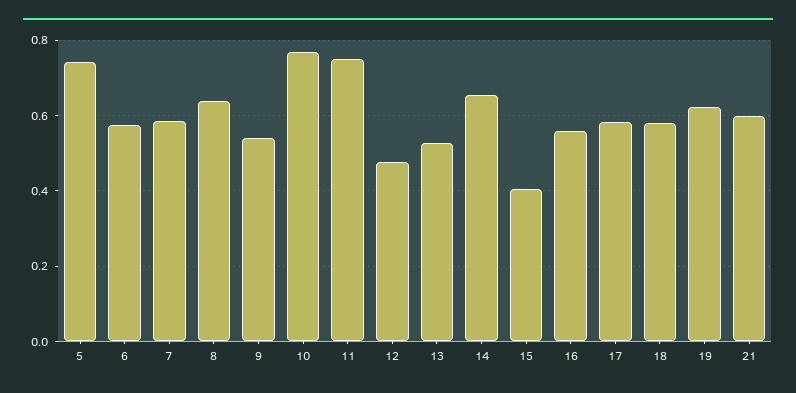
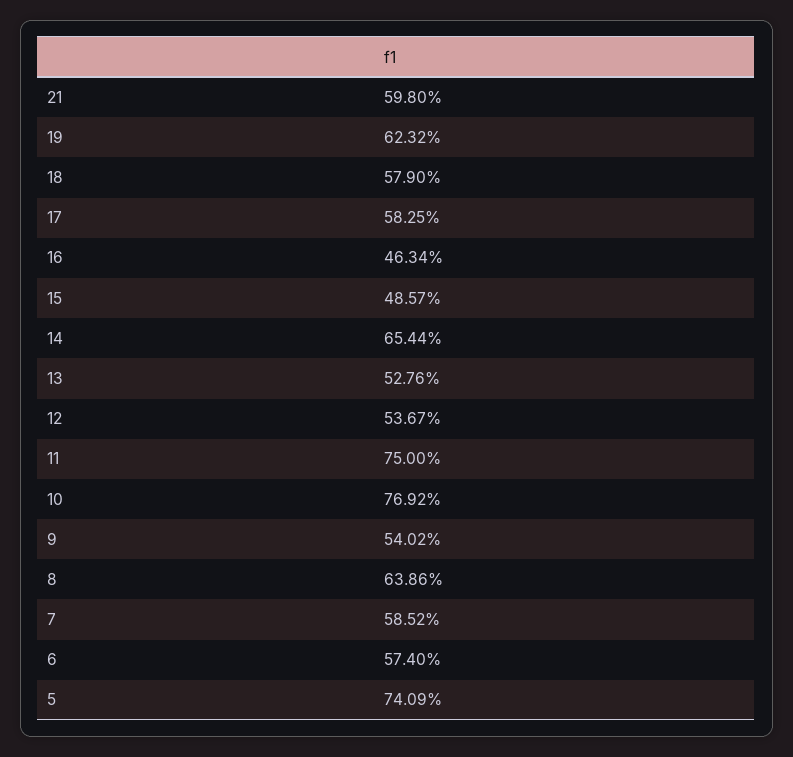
  {
    "5": 0.7409,
    "6": 0.574,
    "7": 0.5852,
    "8": 0.6386,
    "9": 0.5402,
    "10": 0.7692,
    "11": 0.75,
-   "12": 0.48,
+   "12": 0.5367,
    "13": 0.5276,
    "14": 0.6544,
-   "15": 0.4,
+   "15": 0.4857,
-   "16": 0.56,
+   "16": 0.4634,
    "17": 0.5825,
    "18": 0.579,
    "19": 0.6232,
    "21": 0.598
  }

